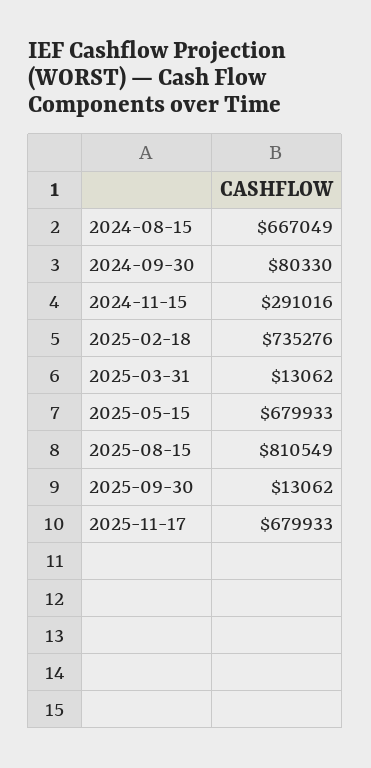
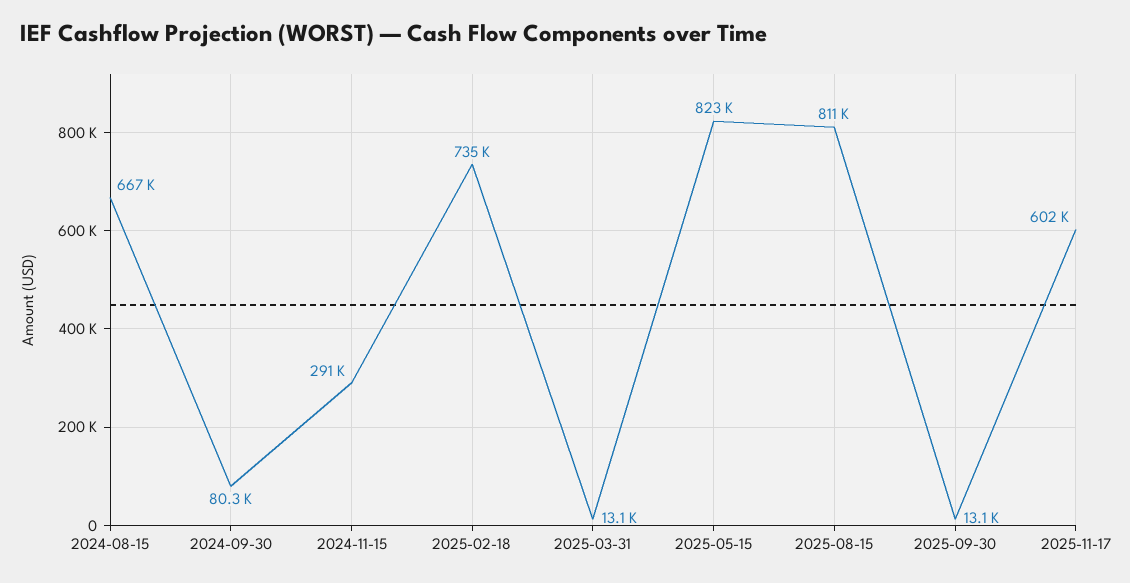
  {
    "2024-08-15": 667049,
    "2024-09-30": 80330,
    "2024-11-15": 291016,
    "2025-02-18": 735276,
    "2025-03-31": 13062,
-   "2025-05-15": 679933,
+   "2025-05-15": 823000,
    "2025-08-15": 810549,
    "2025-09-30": 13062,
-   "2025-11-17": 679933
+   "2025-11-17": 602000
  }

